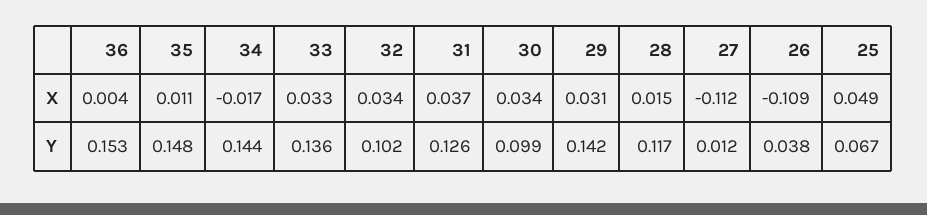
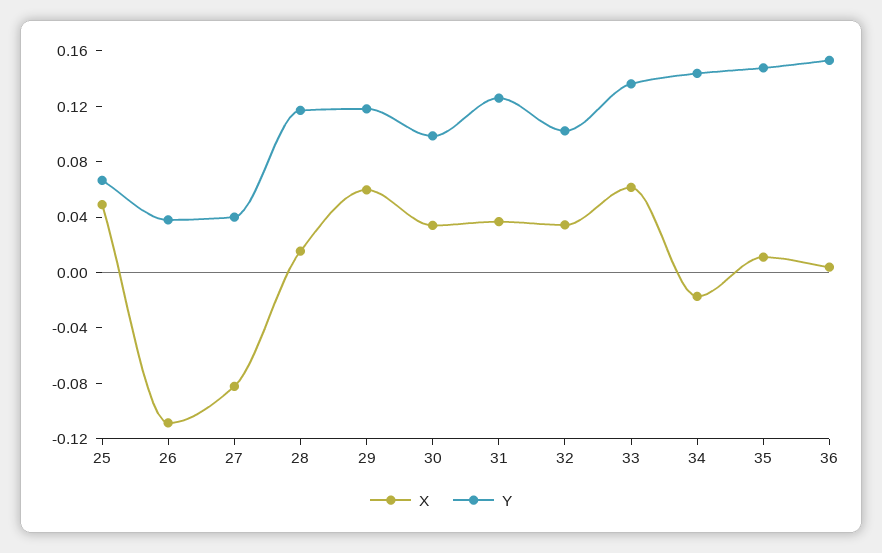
  {
    "X": {
      "36": 0.004,
      "35": 0.011,
      "34": -0.017,
-     "33": 0.033,
+     "33": 0.06,
      "32": 0.034,
      "31": 0.037,
      "30": 0.034,
-     "29": 0.031,
+     "29": 0.06,
      "28": 0.015,
-     "27": -0.112,
+     "27": -0.08,
      "26": -0.109,
      "25": 0.049
    },
    "Y": {
      "36": 0.153,
      "35": 0.148,
      "34": 0.144,
      "33": 0.136,
      "32": 0.102,
      "31": 0.126,
      "30": 0.099,
-     "29": 0.142,
+     "29": 0.12,
      "28": 0.117,
-     "27": 0.012,
+     "27": 0.04,
      "26": 0.038,
      "25": 0.067
    }
  }

